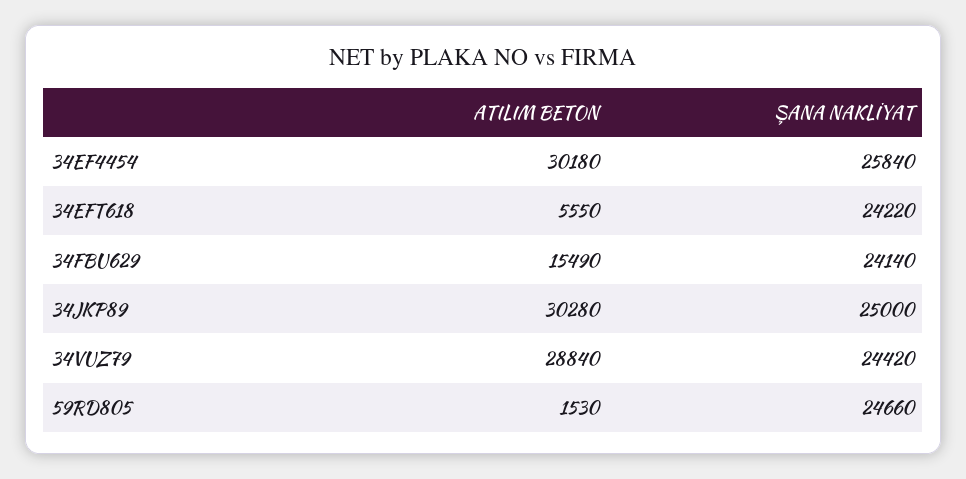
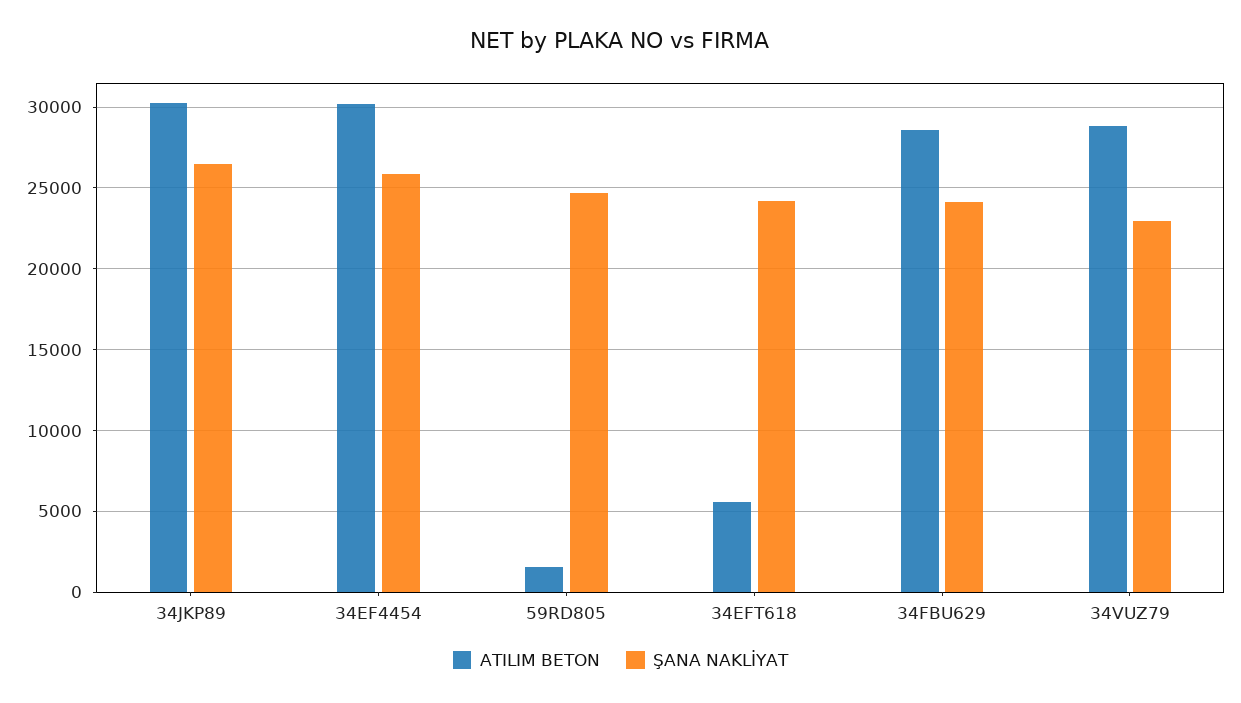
  {
    "ATILIM BETON": {
      "34EF4454": 30180,
      "34EFT618": 5550,
-     "34FBU629": 15490,
+     "34FBU629": 28500,
      "34JKP89": 30280,
      "34VUZ79": 28840,
      "59RD805": 1530
    },
    "ŞANA NAKLİYAT": {
      "34EF4454": 25840,
      "34EFT618": 24220,
      "34FBU629": 24140,
-     "34JKP89": 25000,
+     "34JKP89": 26500,
-     "34VUZ79": 24420,
+     "34VUZ79": 23000,
      "59RD805": 24660
    }
  }

